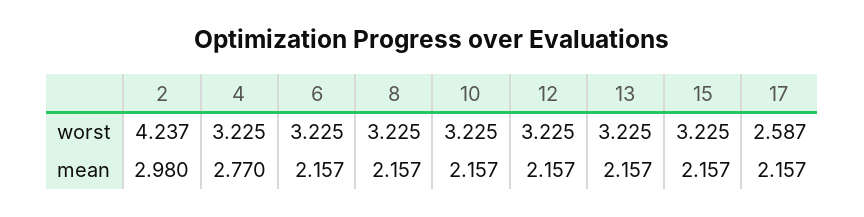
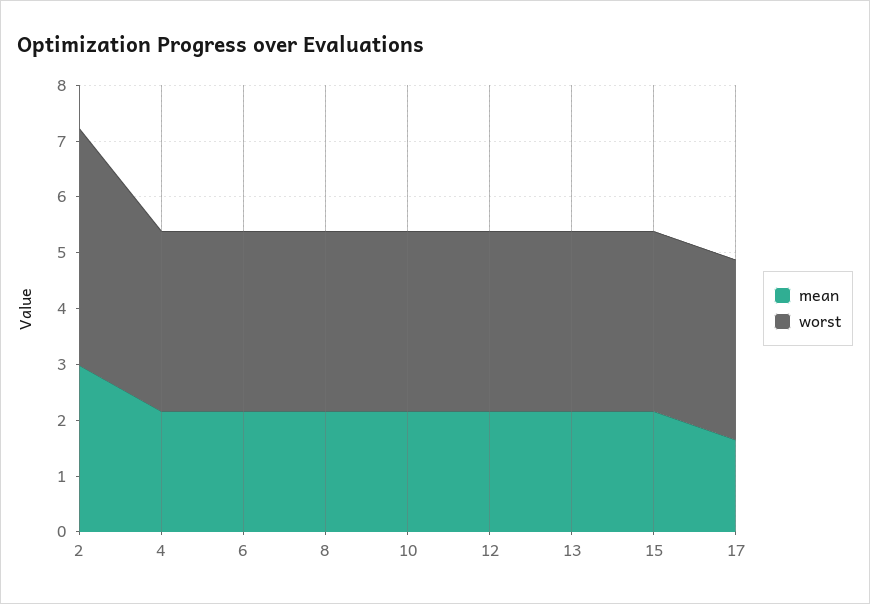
  {
    "worst": {
      "2": 4.237,
      "4": 3.225,
      "6": 3.225,
      "8": 3.225,
      "10": 3.225,
      "12": 3.225,
      "13": 3.225,
      "15": 3.225,
-     "17": 2.587
+     "17": 3.2
    },
    "mean": {
      "2": 2.98,
-     "4": 2.77,
+     "4": 2.2,
      "6": 2.157,
      "8": 2.157,
      "10": 2.157,
      "12": 2.157,
      "13": 2.157,
      "15": 2.157,
-     "17": 2.157
+     "17": 1.6
    }
  }

